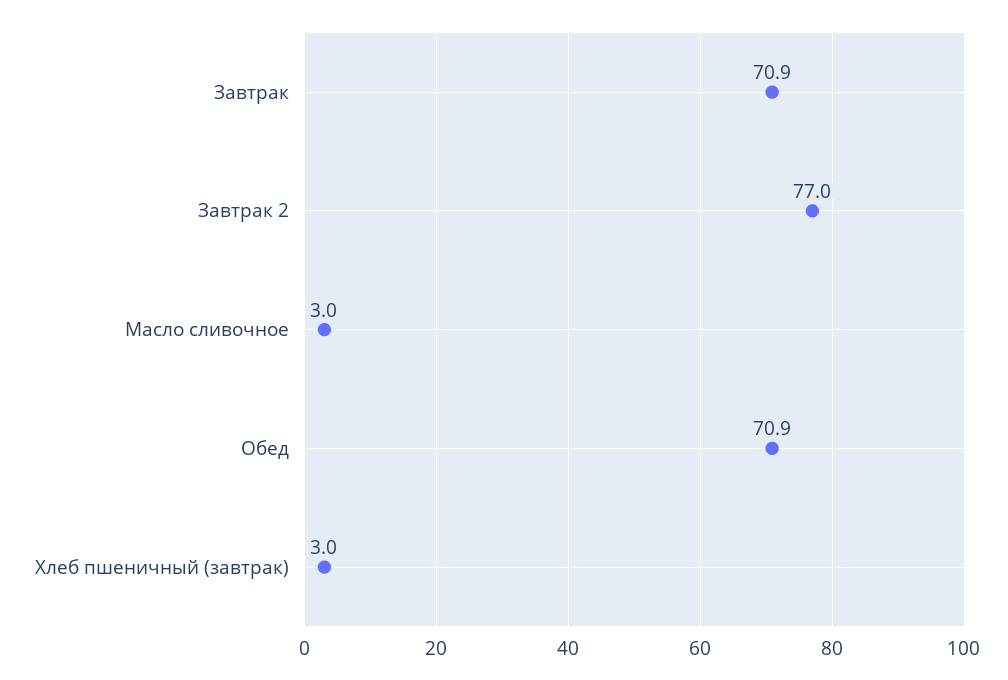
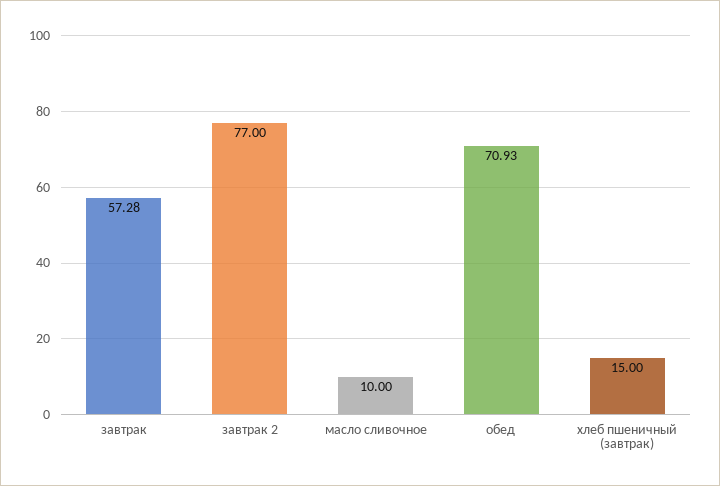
  {
-   "Завтрак": 70.9,
+   "Завтрак": 57.28,
    "Завтрак 2": 77,
-   "Масло сливочное": 3,
+   "Масло сливочное": 10,
    "Обед": 70.93,
-   "Хлеб пшеничный (завтрак)": 3
+   "Хлеб пшеничный (завтрак)": 15
  }

